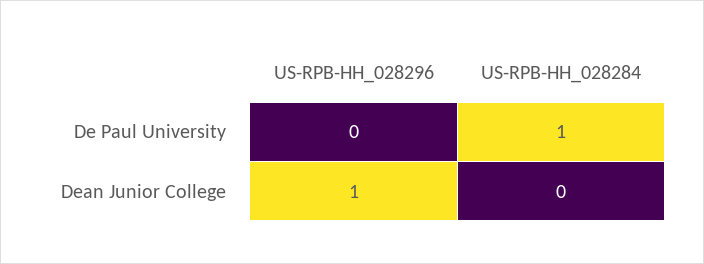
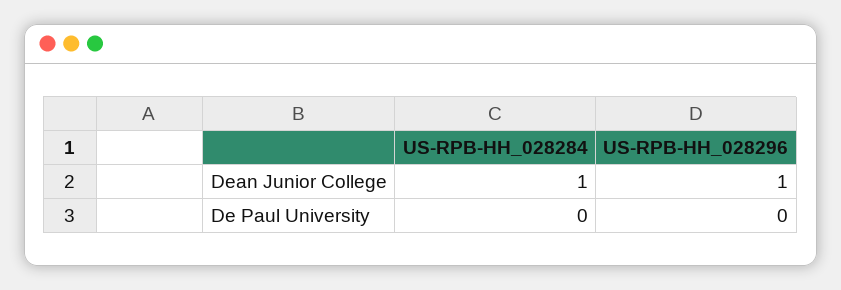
  {
    "US-RPB-HH_028296": {
      "De Paul University": 0,
      "Dean Junior College": 1
    },
    "US-RPB-HH_028284": {
-     "De Paul University": 1,
+     "De Paul University": 0,
-     "Dean Junior College": 0
+     "Dean Junior College": 1
    }
  }

